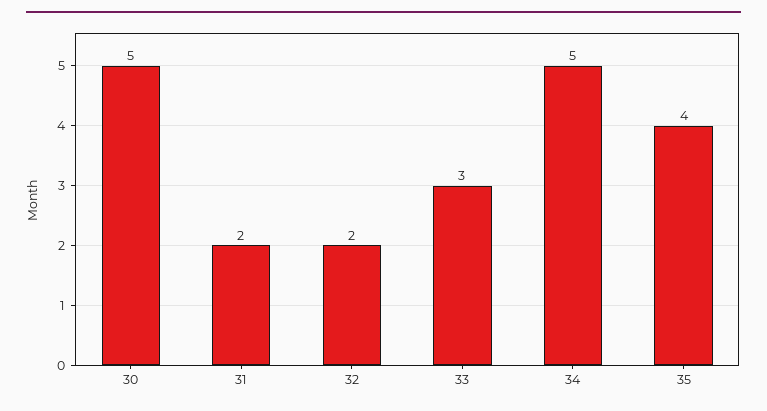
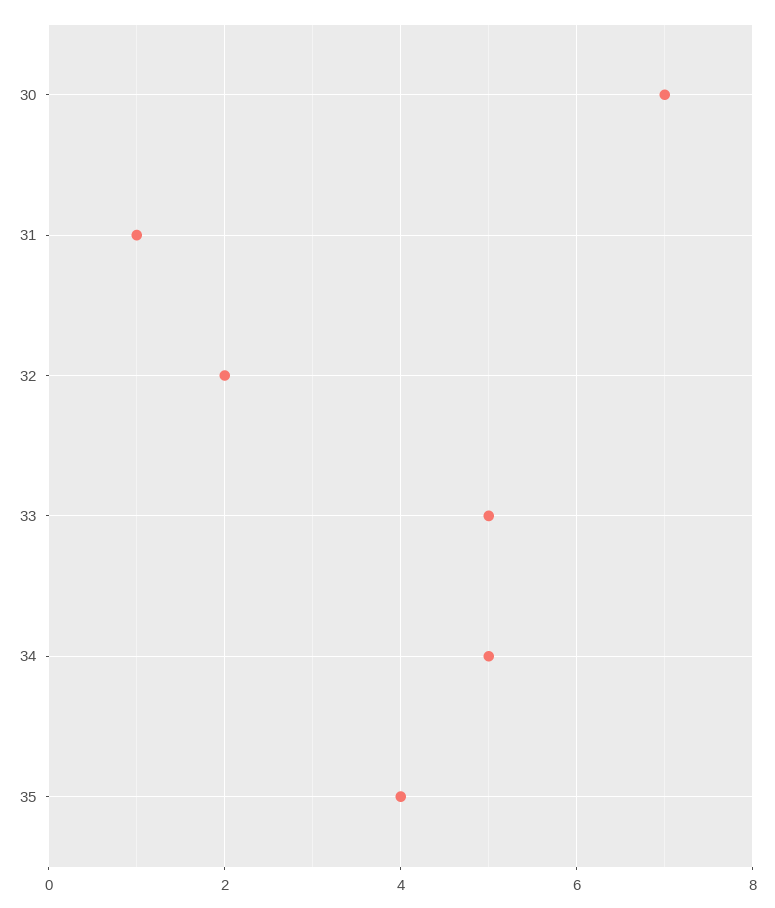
  {
-   "30": 5,
+   "30": 7,
-   "31": 2,
+   "31": 1,
    "32": 2,
-   "33": 3,
+   "33": 5,
    "34": 5,
    "35": 4
  }

